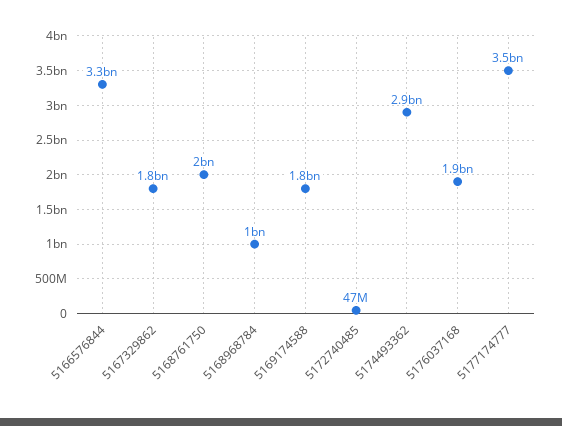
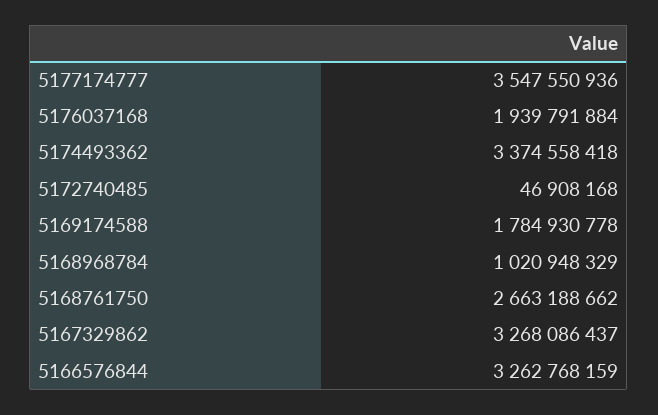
  {
    "5166576844": 3262768159,
-   "5167329862": 1800000000,
+   "5167329862": 3268086437,
-   "5168761750": 2000000000,
+   "5168761750": 2663188662,
    "5168968784": 1020948329,
    "5169174588": 1784930778,
    "5172740485": 46908168,
-   "5174493362": 2900000000,
+   "5174493362": 3374558418,
    "5176037168": 1939791884,
    "5177174777": 3547550936
  }

